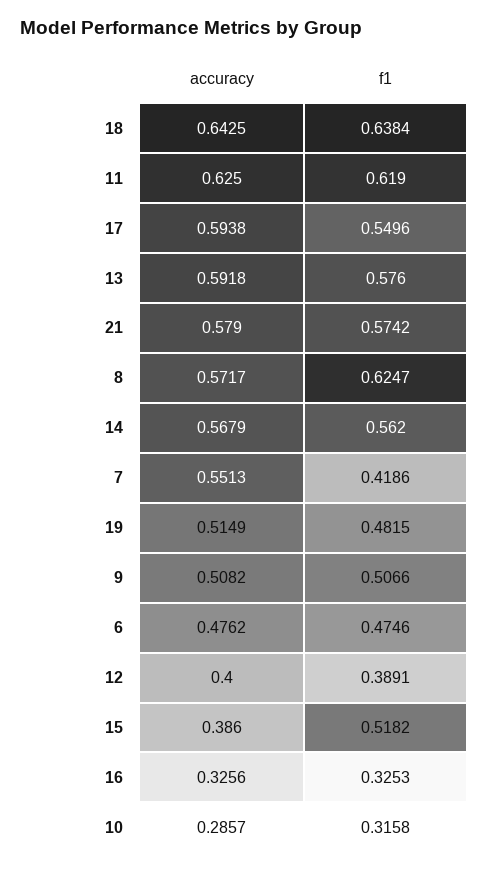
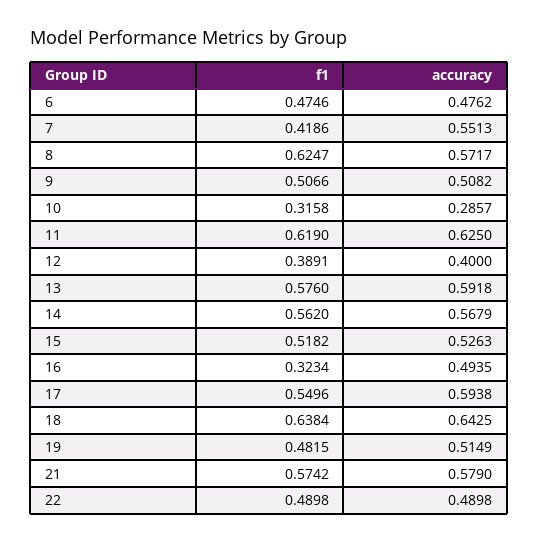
  {
    "accuracy": {
      "18": 0.6425,
      "11": 0.625,
      "17": 0.5938,
      "13": 0.5918,
      "21": 0.579,
      "8": 0.5717,
      "14": 0.5679,
      "7": 0.5513,
      "19": 0.5149,
      "9": 0.5082,
      "6": 0.4762,
      "12": 0.4,
-     "15": 0.386,
+     "15": 0.5263,
-     "16": 0.3256,
+     "16": 0.4935,
-     "10": 0.2857
+     "10": 0.2857,
+     "22": 0.4898
    },
    "f1": {
      "18": 0.6384,
      "11": 0.619,
      "17": 0.5496,
      "13": 0.576,
      "21": 0.5742,
      "8": 0.6247,
      "14": 0.562,
      "7": 0.4186,
      "19": 0.4815,
      "9": 0.5066,
      "6": 0.4746,
      "12": 0.3891,
      "15": 0.5182,
-     "16": 0.3253,
+     "16": 0.3234,
-     "10": 0.3158
+     "10": 0.3158,
+     "22": 0.4898
    }
  }

